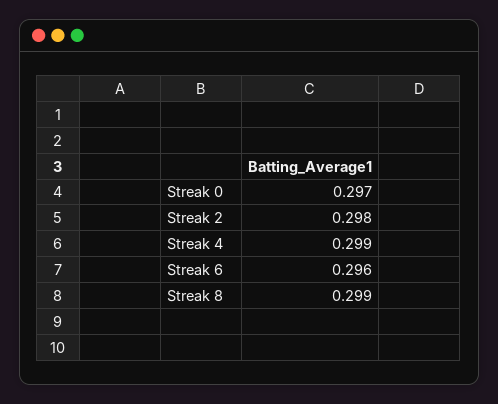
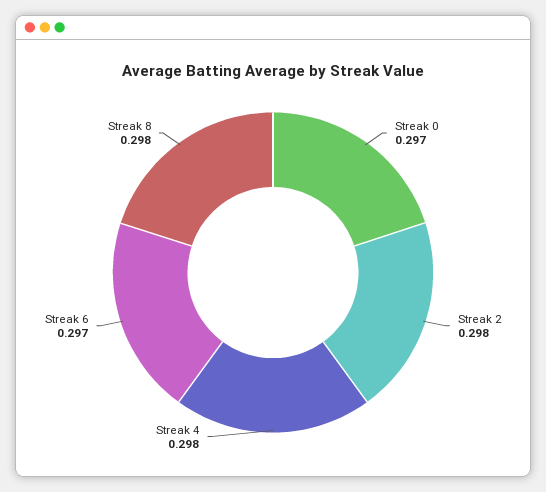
  {
    "Streak 0": 0.297,
    "Streak 2": 0.298,
-   "Streak 4": 0.299,
+   "Streak 4": 0.298,
-   "Streak 6": 0.296,
+   "Streak 6": 0.297,
-   "Streak 8": 0.299
+   "Streak 8": 0.298
  }

